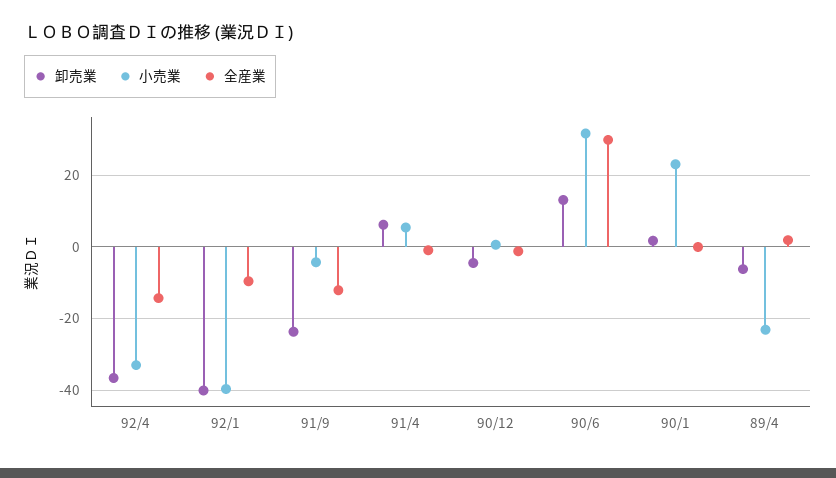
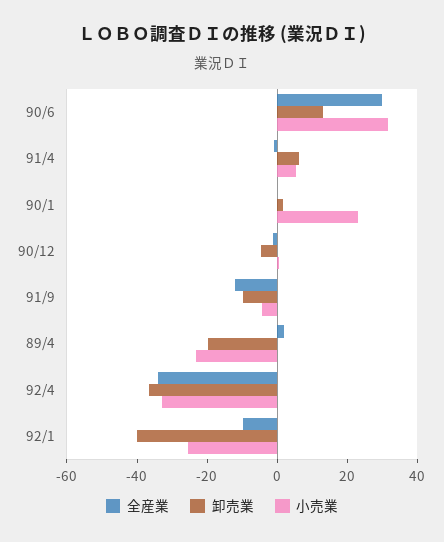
  {
    "卸売業": {
      "92/4": -36,
      "92/1": -40,
-     "91/9": -24,
+     "91/9": -10,
      "91/4": 6,
      "90/12": -4,
      "90/6": 14,
      "90/1": 2,
-     "89/4": -6
+     "89/4": -20
    },
    "小売業": {
      "92/4": -34,
-     "92/1": -40,
+     "92/1": -25,
      "91/9": -4,
      "91/4": 6,
      "90/12": 0,
      "90/6": 32,
      "90/1": 24,
      "89/4": -24
    },
    "全産業": {
-     "92/4": -14,
+     "92/4": -35,
      "92/1": -10,
      "91/9": -12,
      "91/4": 0,
      "90/12": -2,
      "90/6": 30,
      "90/1": 0,
      "89/4": 2
    }
  }

